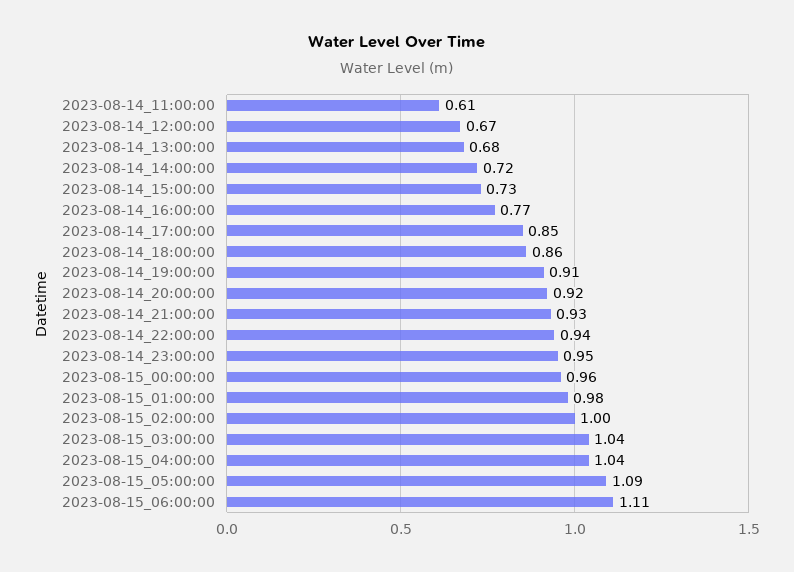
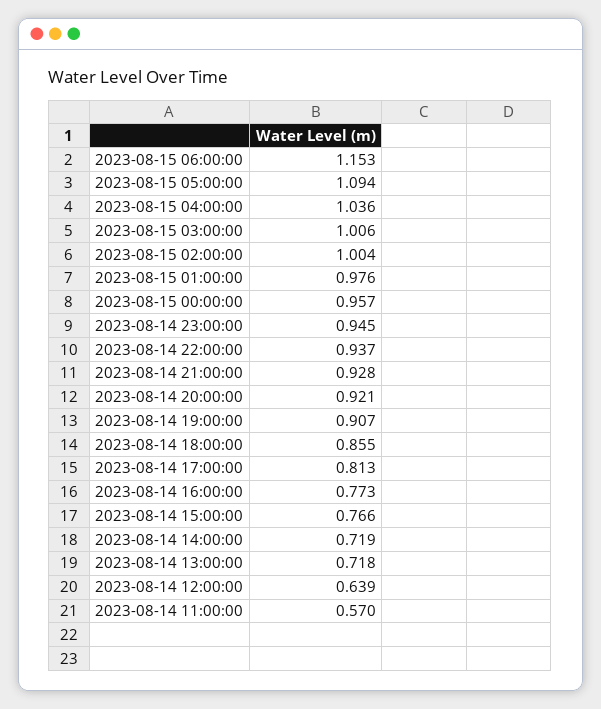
  {
-   "2023-08-14_11:00:00": 0.61,
+   "2023-08-14_11:00:00": 0.57,
-   "2023-08-14_12:00:00": 0.67,
+   "2023-08-14_12:00:00": 0.639,
-   "2023-08-14_13:00:00": 0.68,
+   "2023-08-14_13:00:00": 0.718,
    "2023-08-14_14:00:00": 0.719,
-   "2023-08-14_15:00:00": 0.73,
+   "2023-08-14_15:00:00": 0.766,
    "2023-08-14_16:00:00": 0.773,
-   "2023-08-14_17:00:00": 0.85,
+   "2023-08-14_17:00:00": 0.813,
    "2023-08-14_18:00:00": 0.855,
    "2023-08-14_19:00:00": 0.907,
    "2023-08-14_20:00:00": 0.921,
    "2023-08-14_21:00:00": 0.928,
    "2023-08-14_22:00:00": 0.937,
    "2023-08-14_23:00:00": 0.945,
    "2023-08-15_00:00:00": 0.957,
    "2023-08-15_01:00:00": 0.976,
    "2023-08-15_02:00:00": 1.004,
-   "2023-08-15_03:00:00": 1.04,
+   "2023-08-15_03:00:00": 1.006,
    "2023-08-15_04:00:00": 1.036,
    "2023-08-15_05:00:00": 1.094,
-   "2023-08-15_06:00:00": 1.11
+   "2023-08-15_06:00:00": 1.153
  }

